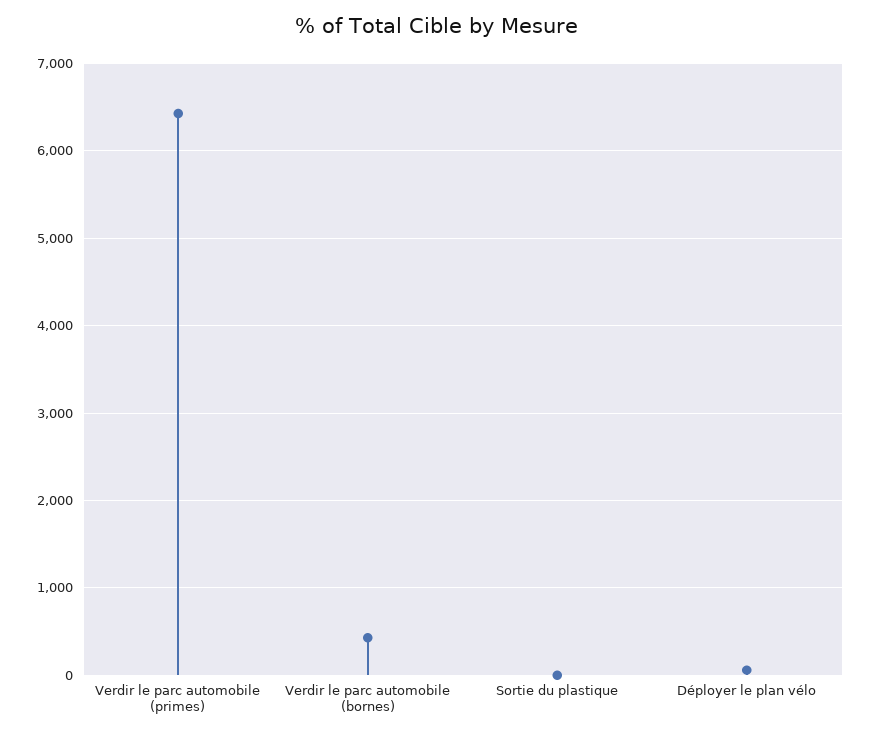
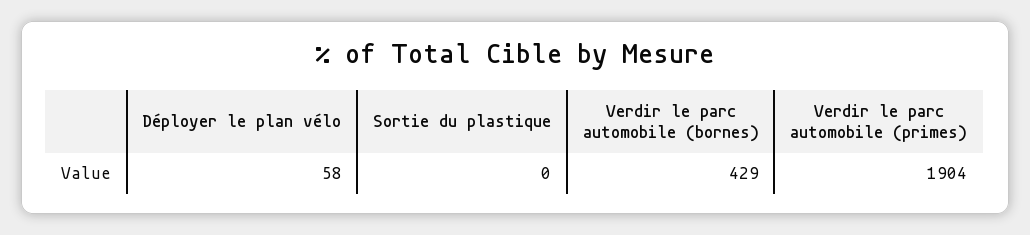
  {
-   "Verdir le parc automobile (primes)": 6400,
+   "Verdir le parc automobile (primes)": 1904,
    "Verdir le parc automobile (bornes)": 429,
    "Sortie du plastique": 0,
    "Déployer le plan vélo": 58
  }

